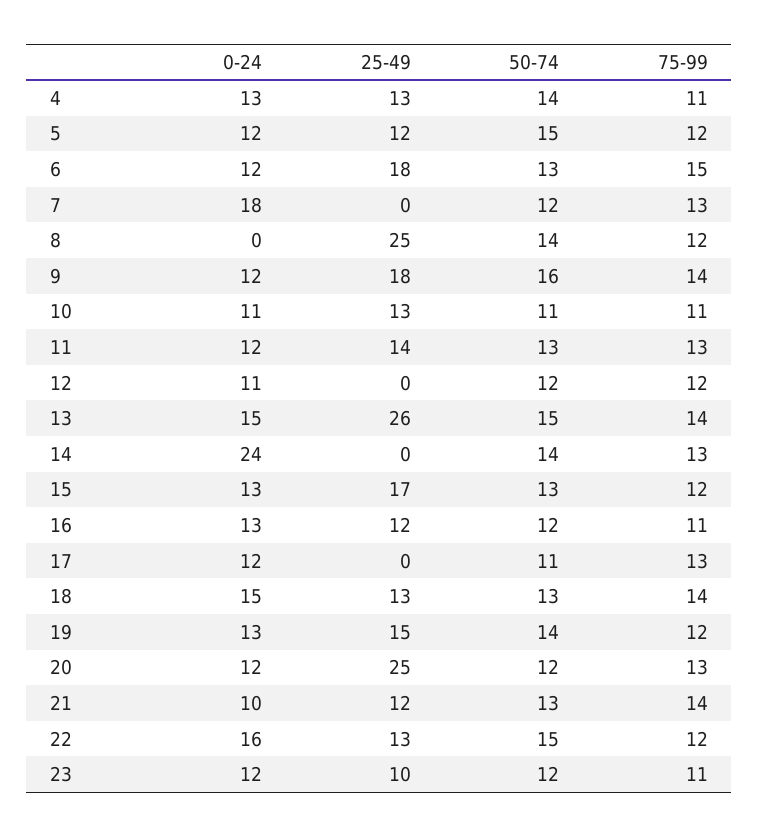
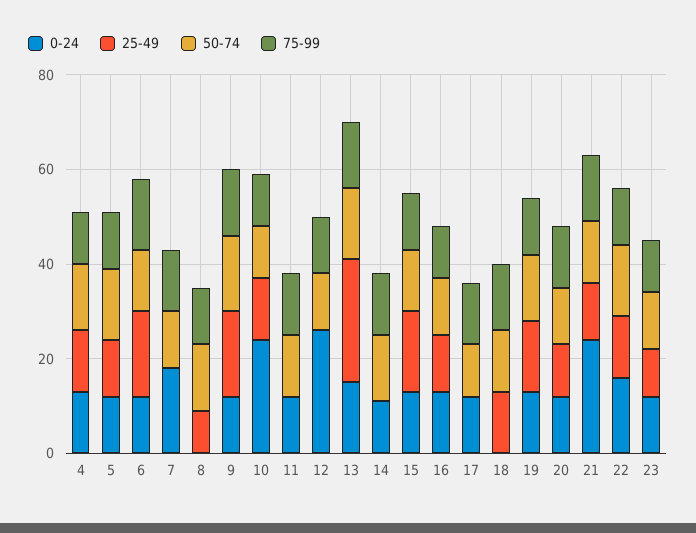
  {
    "0-24": {
      "4": 13,
      "5": 12,
      "6": 12,
      "7": 18,
      "8": 0,
      "9": 12,
-     "10": 11,
+     "10": 25,
      "11": 12,
-     "12": 11,
+     "12": 25,
      "13": 15,
-     "14": 24,
+     "14": 10,
      "15": 13,
      "16": 13,
      "17": 12,
-     "18": 15,
+     "18": 0,
      "19": 13,
      "20": 12,
-     "21": 10,
+     "21": 25,
      "22": 16,
      "23": 12
    },
    "25-49": {
      "4": 13,
      "5": 12,
      "6": 18,
      "7": 0,
-     "8": 25,
+     "8": 10,
      "9": 18,
      "10": 13,
-     "11": 14,
+     "11": 0,
      "12": 0,
      "13": 26,
      "14": 0,
      "15": 17,
      "16": 12,
      "17": 0,
      "18": 13,
      "19": 15,
-     "20": 25,
+     "20": 10,
      "21": 12,
      "22": 13,
      "23": 10
    },
    "50-74": {
      "4": 14,
      "5": 15,
      "6": 13,
      "7": 12,
      "8": 14,
      "9": 16,
      "10": 11,
      "11": 13,
      "12": 12,
      "13": 15,
      "14": 14,
      "15": 13,
      "16": 12,
      "17": 11,
      "18": 13,
      "19": 14,
      "20": 12,
      "21": 13,
      "22": 15,
      "23": 12
    },
    "75-99": {
      "4": 11,
      "5": 12,
      "6": 15,
      "7": 13,
      "8": 12,
      "9": 14,
      "10": 11,
      "11": 13,
      "12": 12,
      "13": 14,
      "14": 13,
      "15": 12,
      "16": 11,
      "17": 13,
      "18": 14,
      "19": 12,
      "20": 13,
      "21": 14,
      "22": 12,
      "23": 11
    }
  }

